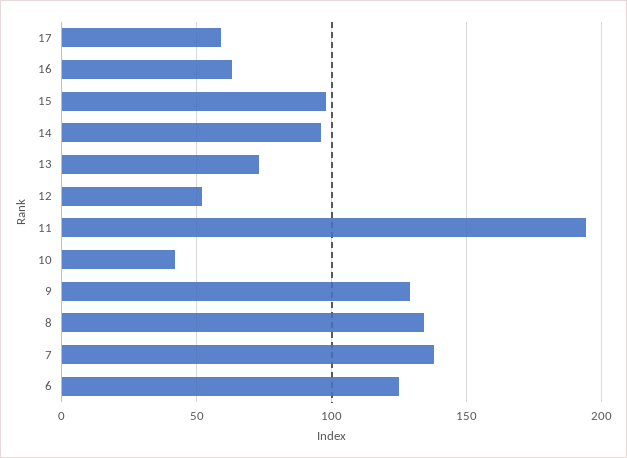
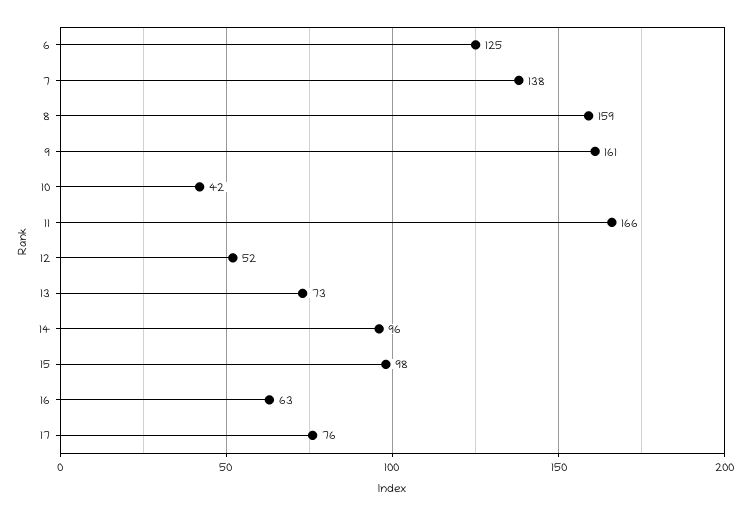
  {
-   "17": 60,
+   "17": 76,
    "16": 63,
    "15": 98,
    "14": 96,
    "13": 73,
    "12": 52,
-   "11": 195,
+   "11": 166,
    "10": 42,
-   "9": 130,
+   "9": 161,
-   "8": 135,
+   "8": 159,
    "7": 138,
    "6": 125
  }

